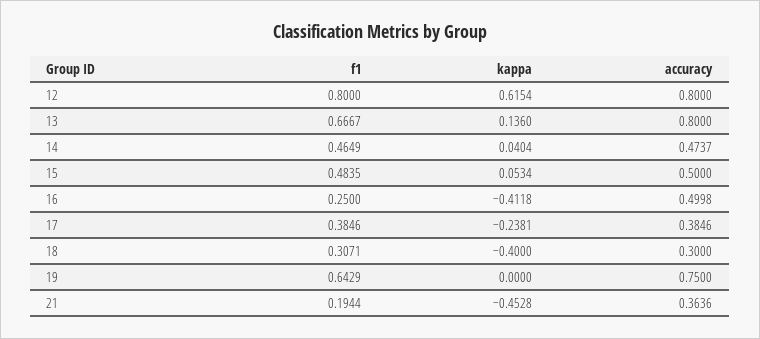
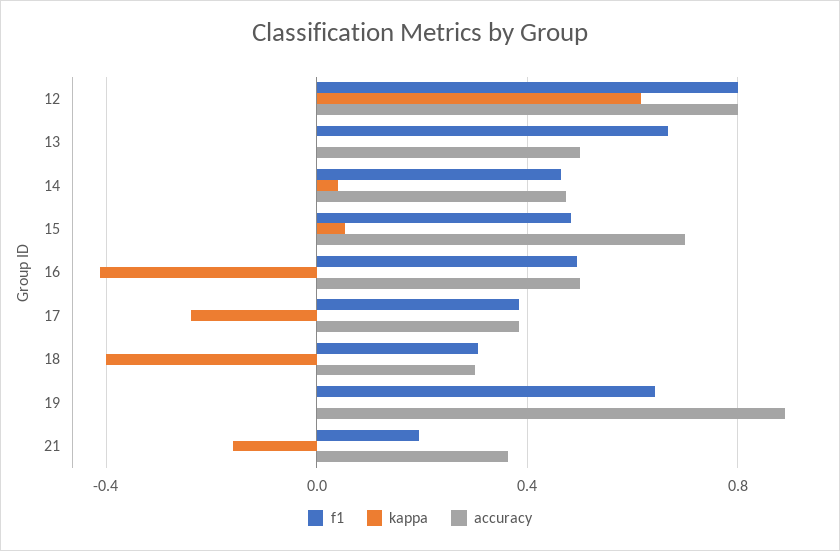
  {
    "f1": {
      "12": 0.8,
      "13": 0.6667,
      "14": 0.4649,
      "15": 0.4835,
-     "16": 0.25,
+     "16": 0.5,
      "17": 0.3846,
      "18": 0.3071,
      "19": 0.6429,
      "21": 0.1944
    },
    "kappa": {
      "12": 0.6154,
-     "13": 0.136,
+     "13": 0,
      "14": 0.0404,
      "15": 0.0534,
      "16": -0.4118,
      "17": -0.2381,
      "18": -0.4,
      "19": 0,
-     "21": -0.4528
+     "21": -0.15
    },
    "accuracy": {
      "12": 0.8,
-     "13": 0.8,
+     "13": 0.5,
      "14": 0.4737,
-     "15": 0.5,
+     "15": 0.7,
      "16": 0.4998,
      "17": 0.3846,
      "18": 0.3,
-     "19": 0.75,
+     "19": 0.9,
      "21": 0.3636
    }
  }

